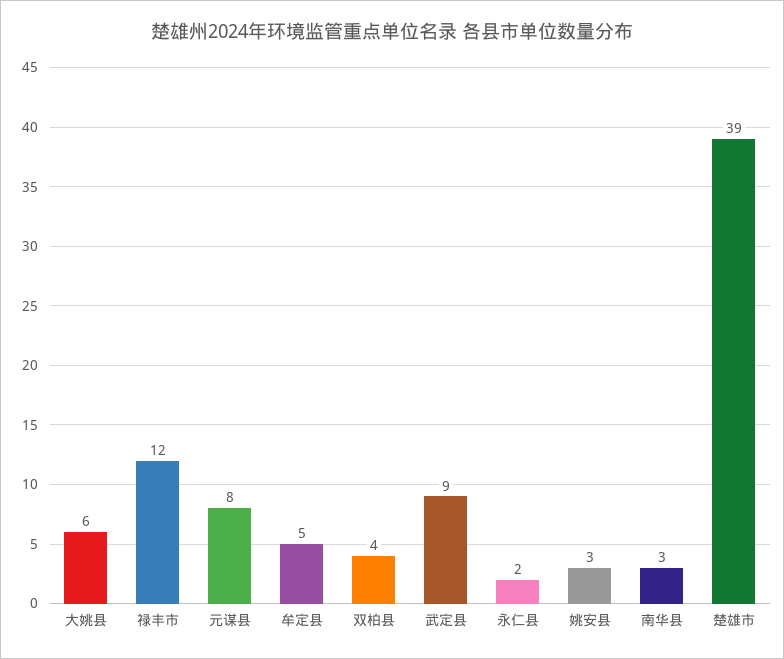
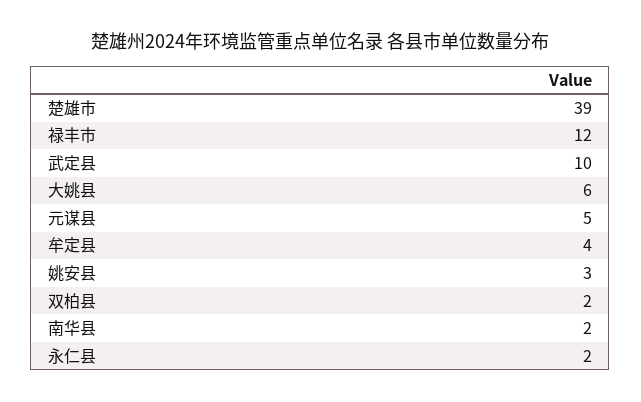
  {
    "大姚县": 6,
    "禄丰市": 12,
-   "元谋县": 8,
+   "元谋县": 5,
-   "牟定县": 5,
+   "牟定县": 4,
-   "双柏县": 4,
+   "双柏县": 2,
-   "武定县": 9,
+   "武定县": 10,
    "永仁县": 2,
    "姚安县": 3,
-   "南华县": 3,
+   "南华县": 2,
    "楚雄市": 39
  }

